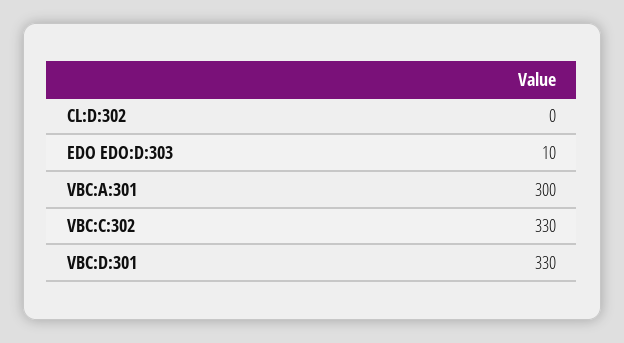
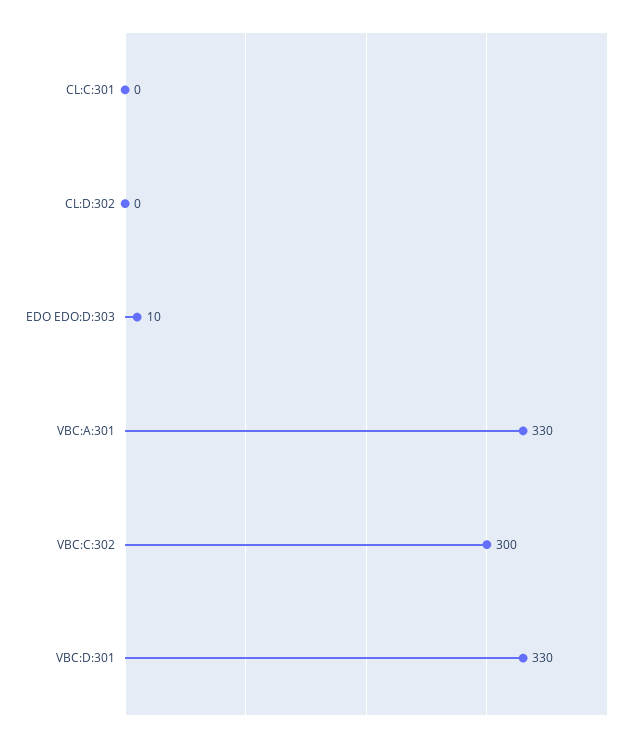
  {
    "CL:D:302": 0,
    "EDO EDO:D:303": 10,
-   "VBC:A:301": 300,
+   "VBC:A:301": 330,
-   "VBC:C:302": 330,
+   "VBC:C:302": 300,
-   "VBC:D:301": 330
+   "VBC:D:301": 330,
+   "CL:C:301": 0
  }

